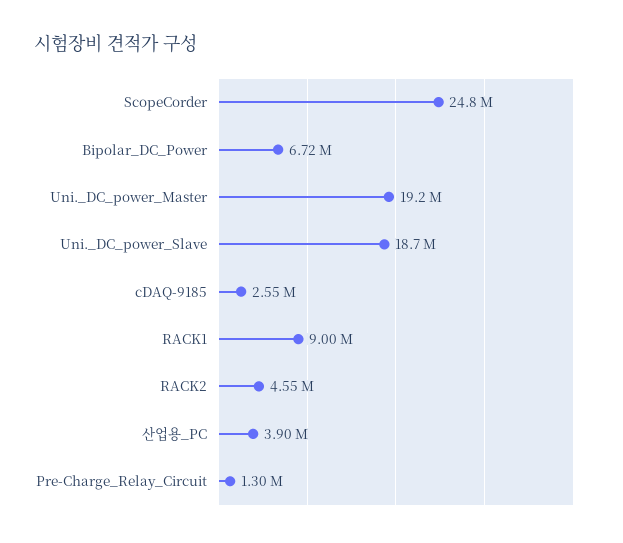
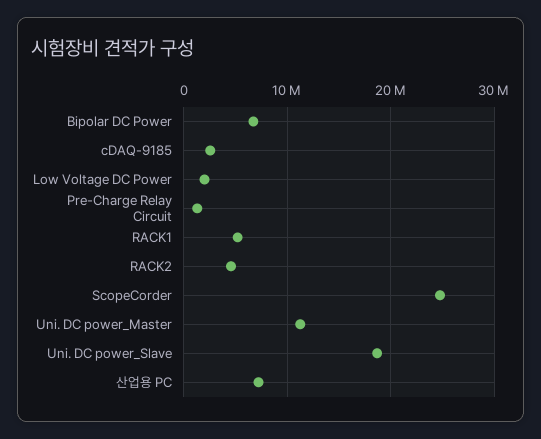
  {
    "ScopeCorder": 24800000,
    "Bipolar_DC_Power": 6720000,
-   "Uni._DC_power_Master": 19200000,
+   "Uni._DC_power_Master": 11000000,
    "Uni._DC_power_Slave": 18700000,
    "cDAQ-9185": 2550000,
-   "RACK1": 9000000,
+   "RACK1": 5000000,
    "RACK2": 4550000,
-   "산업용_PC": 3900000,
+   "산업용_PC": 7000000,
-   "Pre-Charge_Relay_Circuit": 1300000
+   "Pre-Charge_Relay_Circuit": 1300000,
+   "Low Voltage DC Power": 2000000
  }

